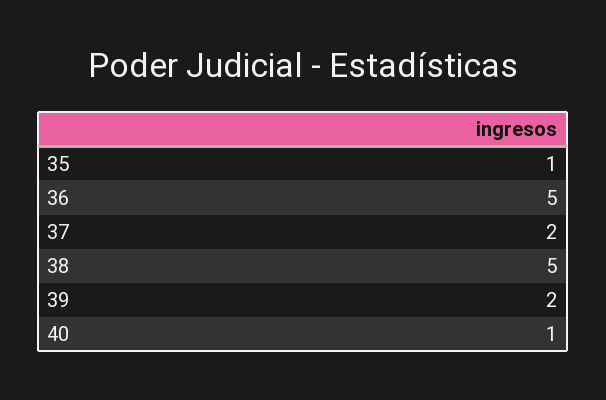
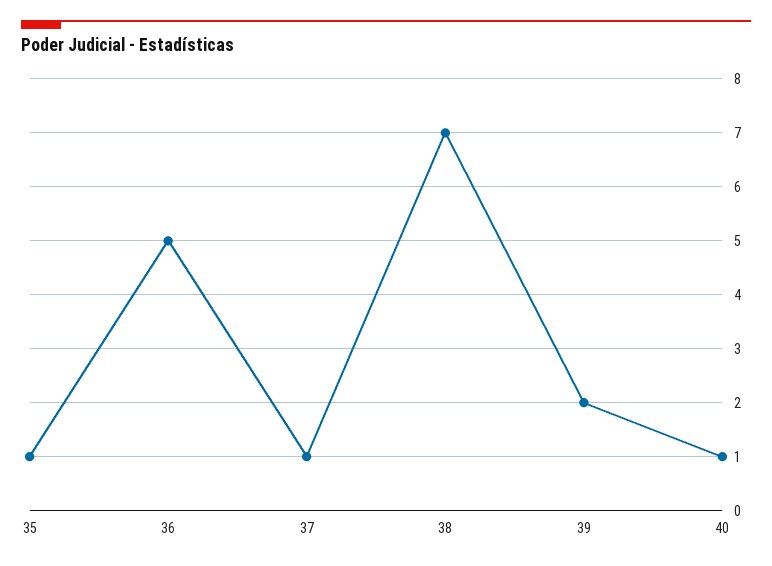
  {
    "35": 1,
    "36": 5,
-   "37": 2,
+   "37": 1,
-   "38": 5,
+   "38": 7,
    "39": 2,
    "40": 1
  }

